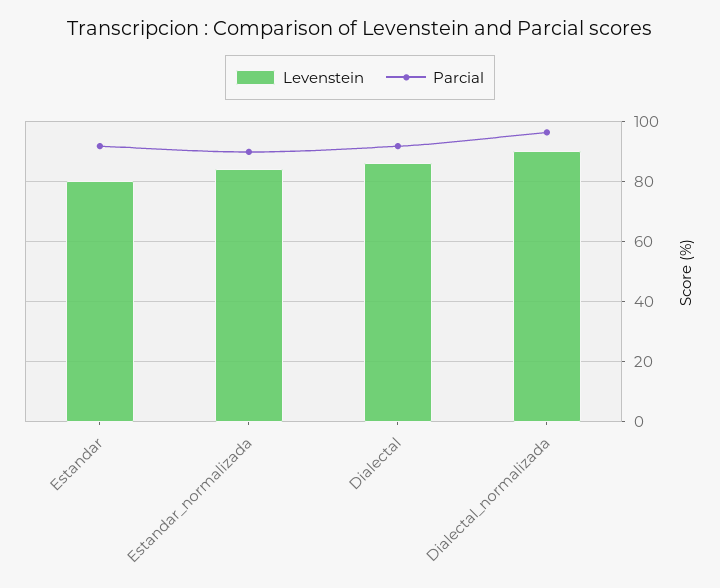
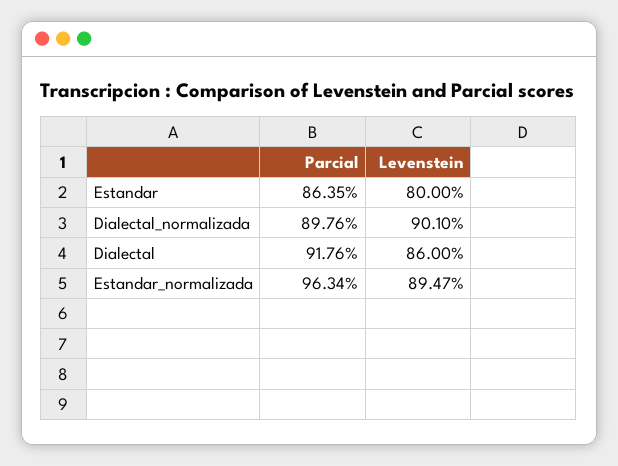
  {
    "Levenstein": {
      "Estandar": 80,
-     "Estandar_normalizada": 84,
+     "Estandar_normalizada": 89.47,
      "Dialectal": 86,
      "Dialectal_normalizada": 90.1
    },
    "Parcial": {
-     "Estandar": 92,
+     "Estandar": 86.35,
-     "Estandar_normalizada": 90,
+     "Estandar_normalizada": 96.34,
      "Dialectal": 91.76,
-     "Dialectal_normalizada": 96
+     "Dialectal_normalizada": 89.76
    }
  }

